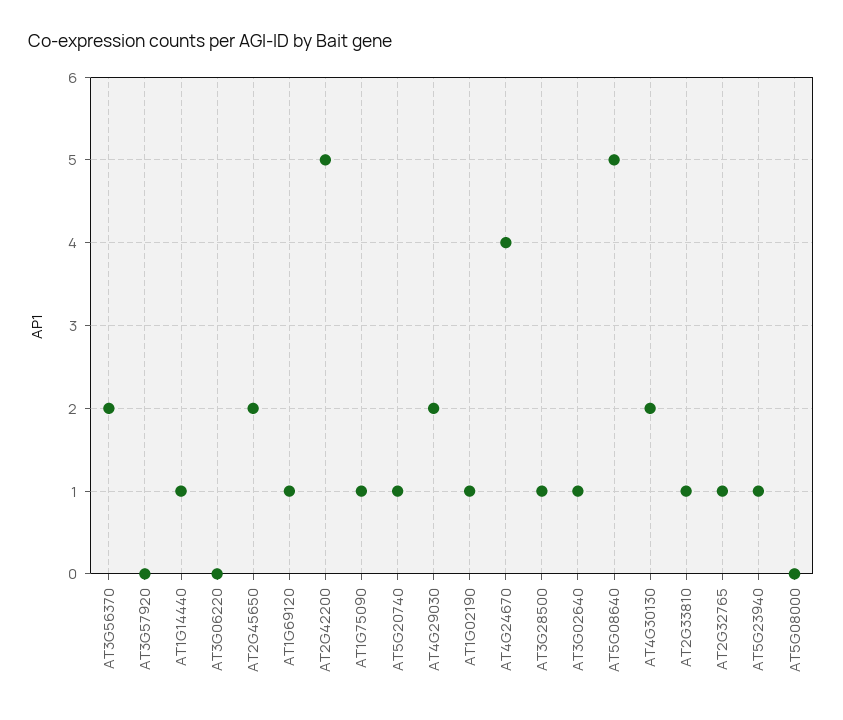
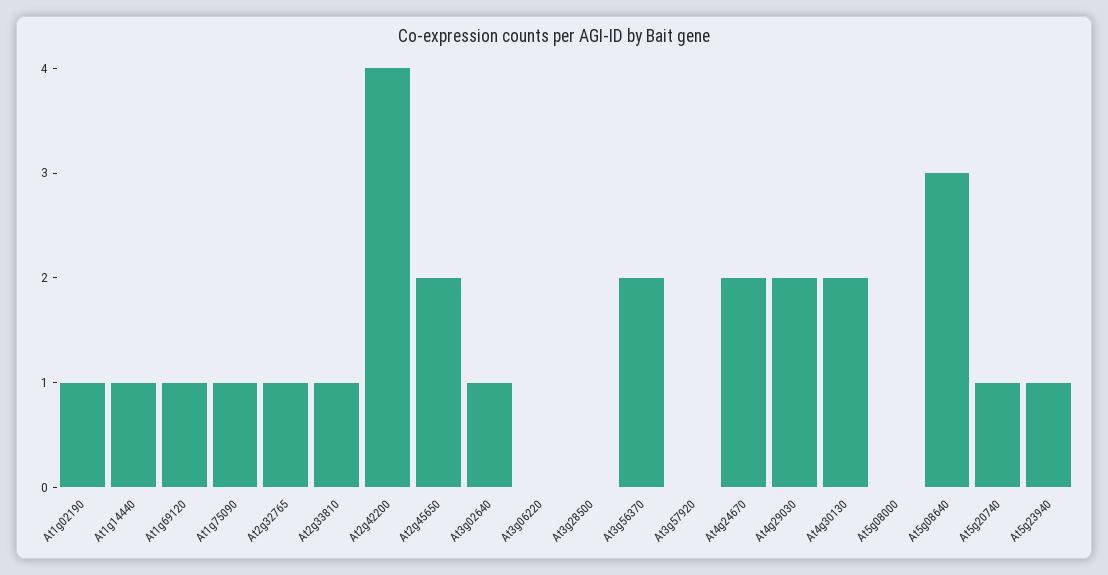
  {
    "AT3G56370": 2,
    "AT3G57920": 0,
    "AT1G14440": 1,
    "AT3G06220": 0,
    "AT2G45650": 2,
    "AT1G69120": 1,
-   "AT2G42200": 5,
+   "AT2G42200": 4,
    "AT1G75090": 1,
    "AT5G20740": 1,
    "AT4G29030": 2,
    "AT1G02190": 1,
-   "AT4G24670": 4,
+   "AT4G24670": 2,
-   "AT3G28500": 1,
+   "AT3G28500": 0,
    "AT3G02640": 1,
-   "AT5G08640": 5,
+   "AT5G08640": 3,
    "AT4G30130": 2,
    "AT2G33810": 1,
    "AT2G32765": 1,
    "AT5G23940": 1,
    "AT5G08000": 0
  }

